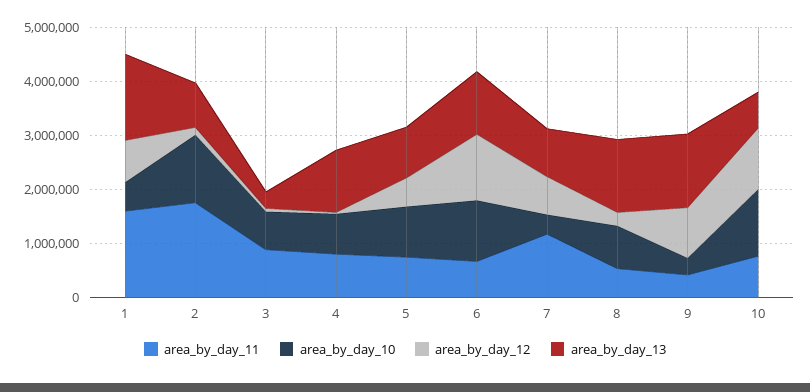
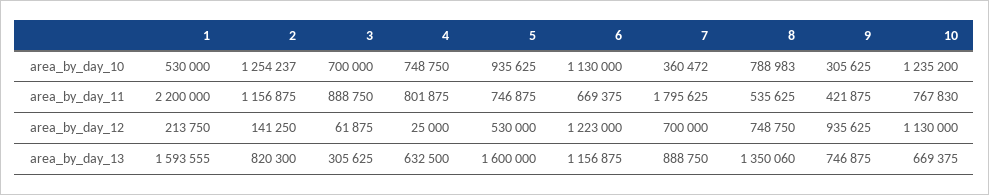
  {
    "area_by_day_11": {
-     "1": 1600000,
+     "1": 2200000,
-     "2": 1800000,
+     "2": 1156875,
      "3": 888750,
      "4": 801875,
      "5": 746875,
      "6": 669375,
-     "7": 1200000,
+     "7": 1795625,
      "8": 535625,
      "9": 421875,
      "10": 767830
    },
    "area_by_day_10": {
      "1": 530000,
      "2": 1254237,
      "3": 700000,
      "4": 748750,
      "5": 935625,
      "6": 1130000,
      "7": 360472,
      "8": 788983,
      "9": 305625,
      "10": 1235200
    },
    "area_by_day_12": {
-     "1": 800000,
+     "1": 213750,
      "2": 141250,
      "3": 61875,
      "4": 25000,
      "5": 530000,
      "6": 1223000,
      "7": 700000,
-     "8": 200000,
+     "8": 748750,
      "9": 935625,
      "10": 1130000
    },
    "area_by_day_13": {
      "1": 1593555,
      "2": 820300,
      "3": 305625,
-     "4": 1200000,
+     "4": 632500,
-     "5": 1000000,
+     "5": 1600000,
      "6": 1156875,
      "7": 888750,
      "8": 1350060,
-     "9": 1400000,
+     "9": 746875,
      "10": 669375
    }
  }

